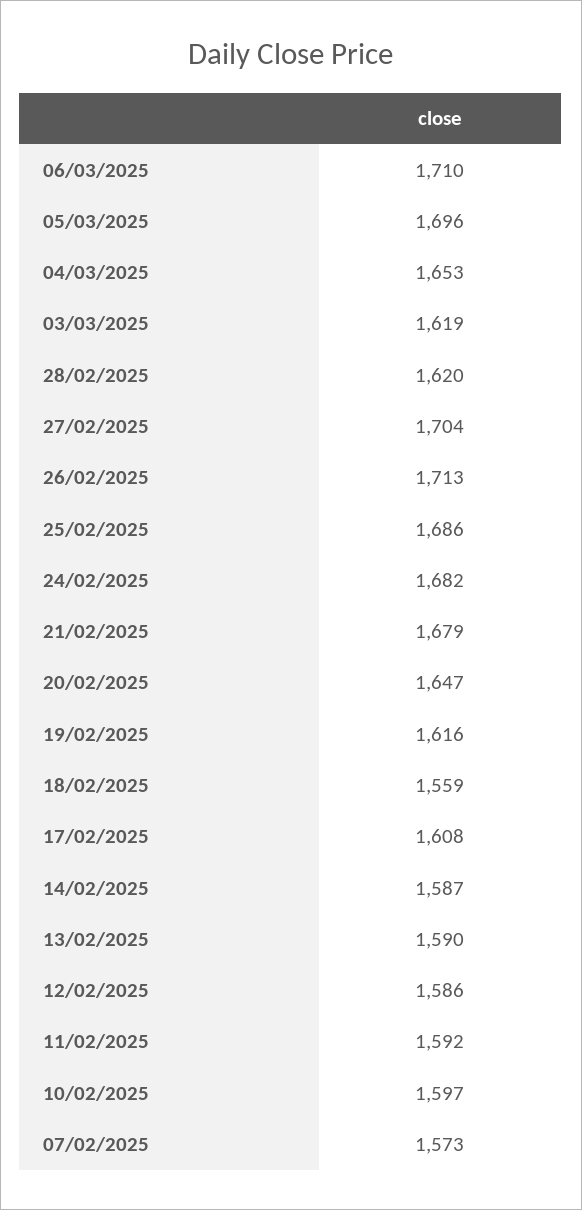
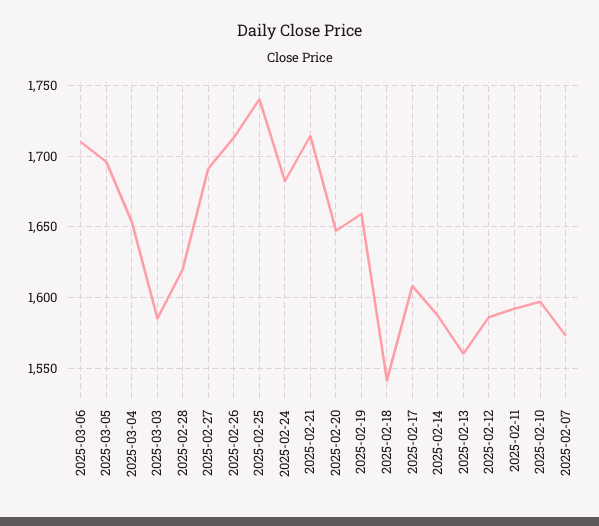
  {
    "06/03/2025": 1710,
    "05/03/2025": 1696,
    "04/03/2025": 1653,
-   "03/03/2025": 1619,
+   "03/03/2025": 1585,
    "28/02/2025": 1620,
-   "27/02/2025": 1704,
+   "27/02/2025": 1690,
    "26/02/2025": 1713,
-   "25/02/2025": 1686,
+   "25/02/2025": 1740,
    "24/02/2025": 1682,
-   "21/02/2025": 1679,
+   "21/02/2025": 1715,
    "20/02/2025": 1647,
-   "19/02/2025": 1616,
+   "19/02/2025": 1660,
-   "18/02/2025": 1559,
+   "18/02/2025": 1540,
    "17/02/2025": 1608,
    "14/02/2025": 1587,
-   "13/02/2025": 1590,
+   "13/02/2025": 1560,
    "12/02/2025": 1586,
    "11/02/2025": 1592,
    "10/02/2025": 1597,
    "07/02/2025": 1573
  }

